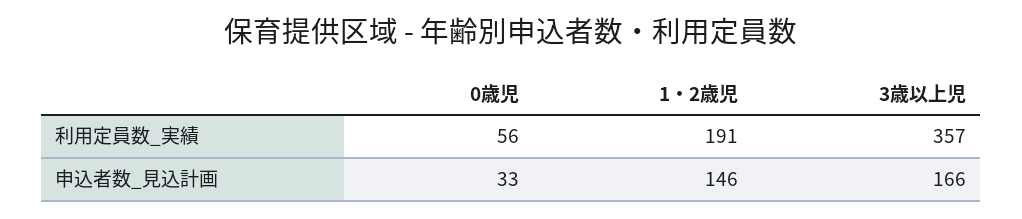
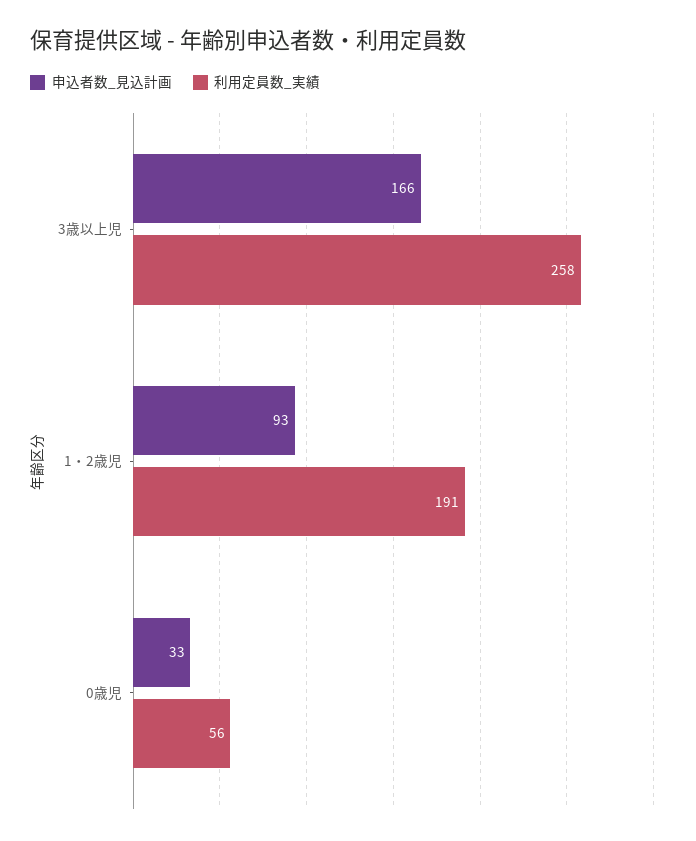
  {
    "利用定員数_実績": {
      "0歳児": 56,
      "1・2歳児": 191,
-     "3歳以上児": 357
+     "3歳以上児": 258
    },
    "申込者数_見込計画": {
      "0歳児": 33,
-     "1・2歳児": 146,
+     "1・2歳児": 93,
      "3歳以上児": 166
    }
  }

